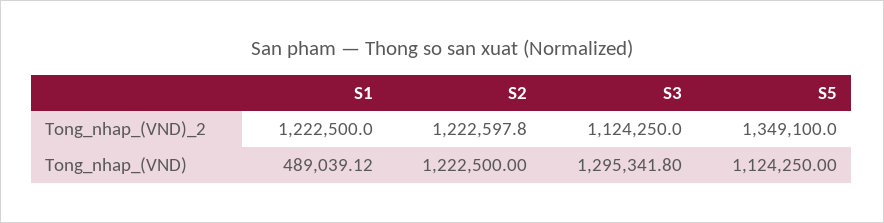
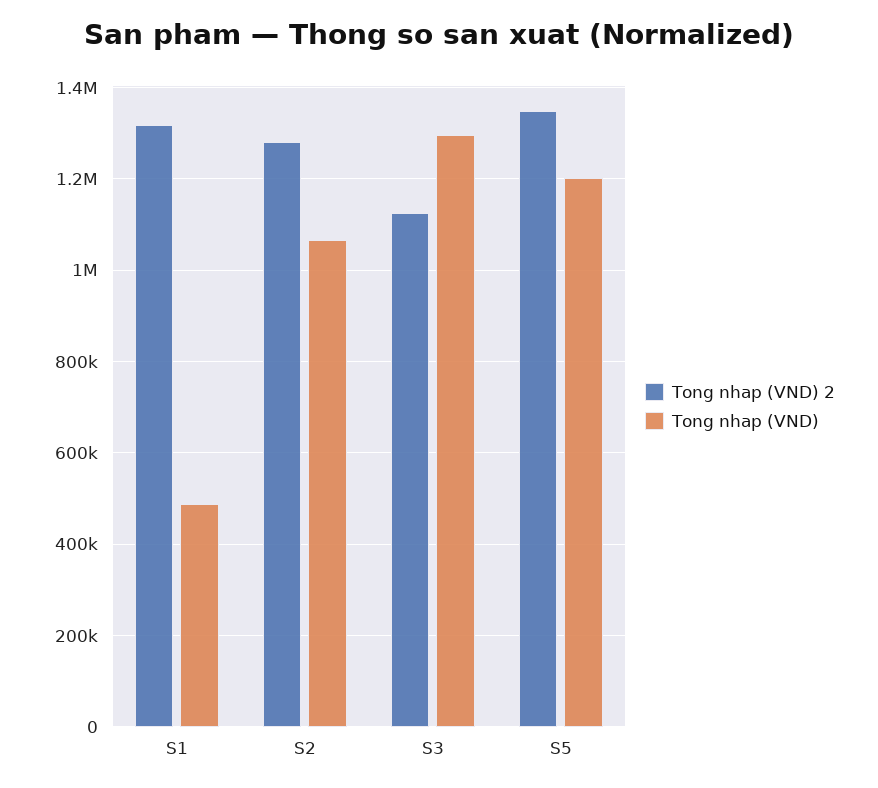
  {
    "Tong_nhap_(VND)_2": {
-     "S1": 1222500,
+     "S1": 1320000,
-     "S2": 1222597.8,
+     "S2": 1280000,
      "S3": 1124250,
      "S5": 1349100
    },
    "Tong_nhap_(VND)": {
      "S1": 489039.12,
-     "S2": 1222500,
+     "S2": 1060000,
      "S3": 1295341.8,
-     "S5": 1124250
+     "S5": 1200000
    }
  }

